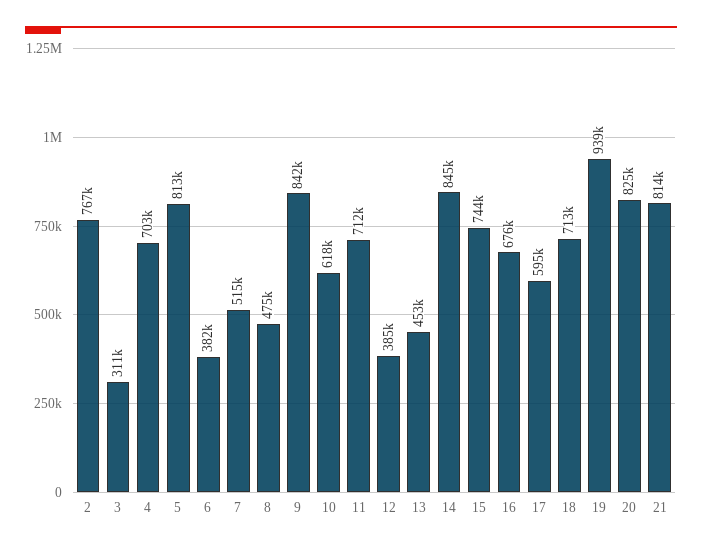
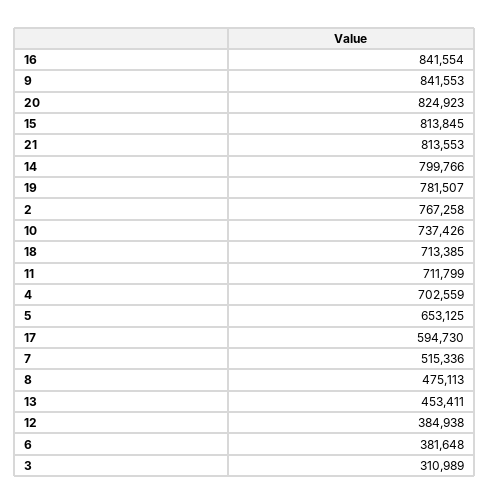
  {
    "2": 767258,
    "3": 310989,
    "4": 702559,
-   "5": 813000,
+   "5": 653125,
    "6": 381648,
    "7": 515336,
    "8": 475113,
    "9": 841553,
-   "10": 618000,
+   "10": 737426,
    "11": 711799,
    "12": 384938,
    "13": 453411,
-   "14": 845000,
+   "14": 799766,
-   "15": 744000,
+   "15": 813845,
-   "16": 676000,
+   "16": 841554,
    "17": 594730,
    "18": 713385,
-   "19": 939000,
+   "19": 781507,
    "20": 824923,
    "21": 813553
  }

